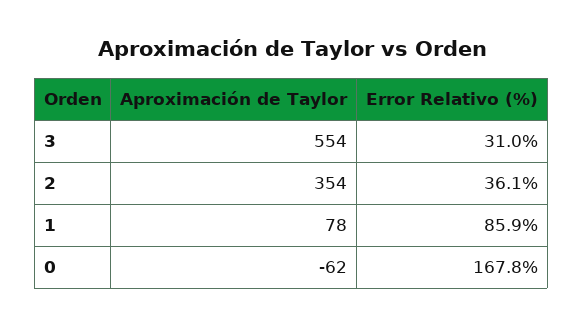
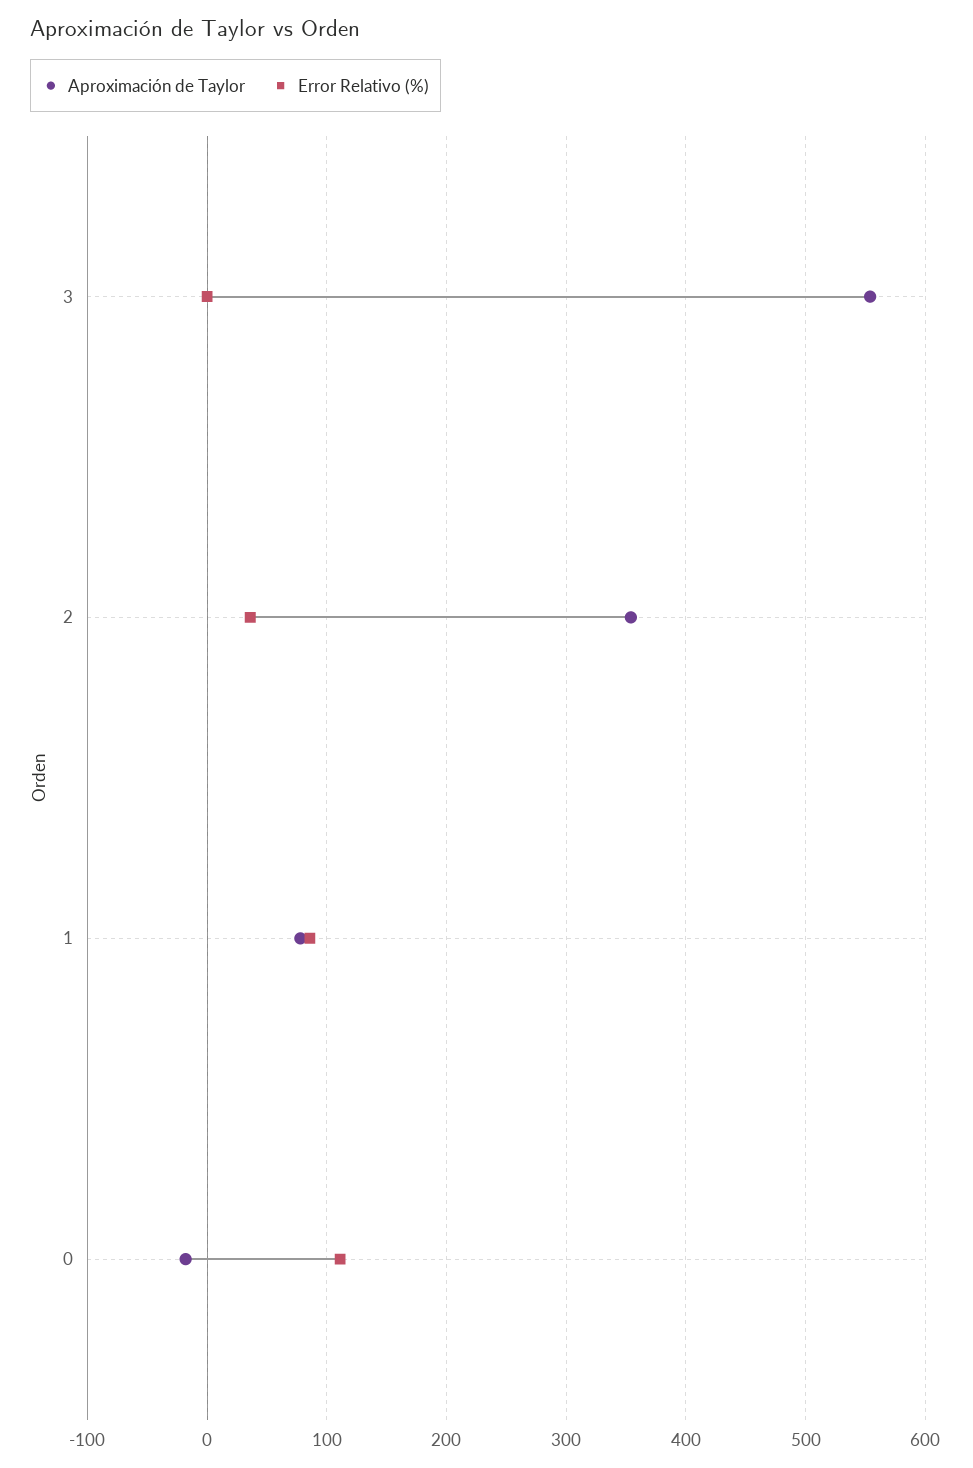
  {
    "Aproximación de Taylor": {
      "3": 554,
      "2": 354,
      "1": 78,
-     "0": -62
+     "0": -20
    },
    "Error Relativo (%)": {
-     "3": 31,
+     "3": 0,
      "2": 36.1,
      "1": 85.9,
-     "0": 167.8
+     "0": 110
    }
  }

